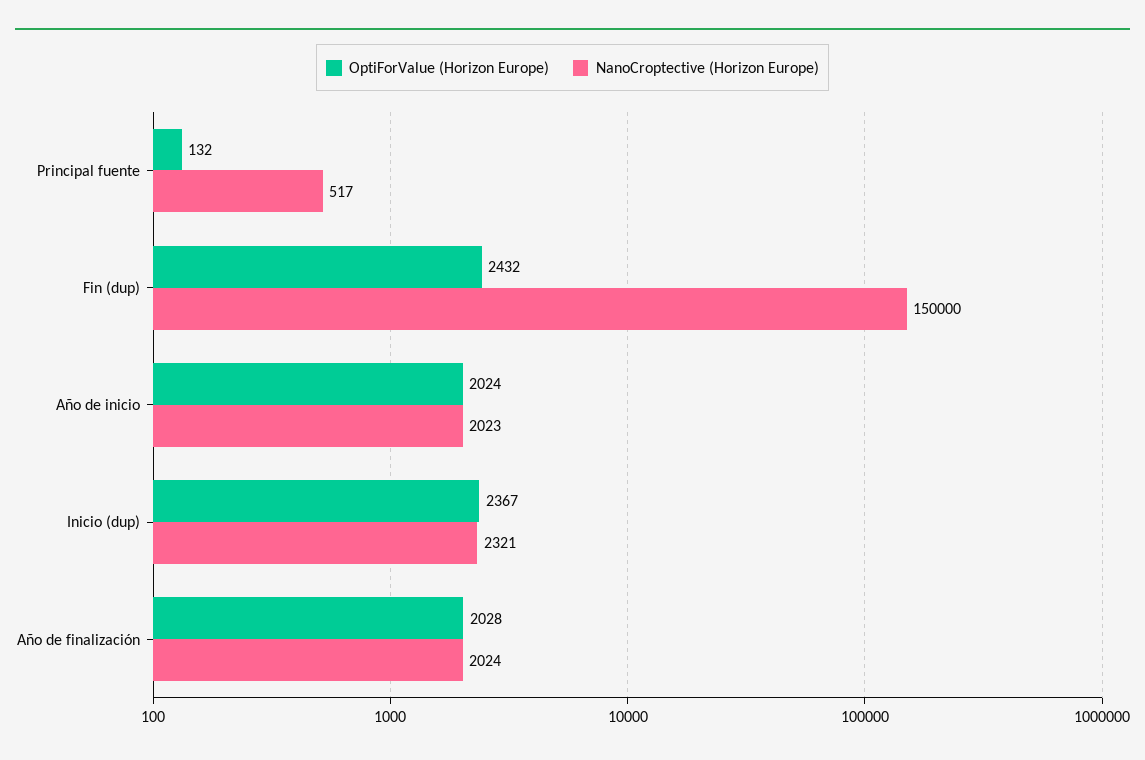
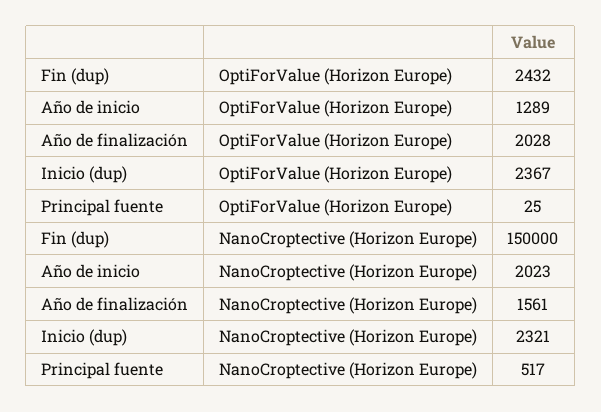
  {
    "OptiForValue (Horizon Europe)": {
-     "Principal fuente": 132,
+     "Principal fuente": 25,
      "Fin (dup)": 2432,
-     "Año de inicio": 2024,
+     "Año de inicio": 1289,
      "Inicio (dup)": 2367,
      "Año de finalización": 2028
    },
    "NanoCroptective (Horizon Europe)": {
      "Principal fuente": 517,
      "Fin (dup)": 150000,
      "Año de inicio": 2023,
      "Inicio (dup)": 2321,
-     "Año de finalización": 2024
+     "Año de finalización": 1561
    }
  }

